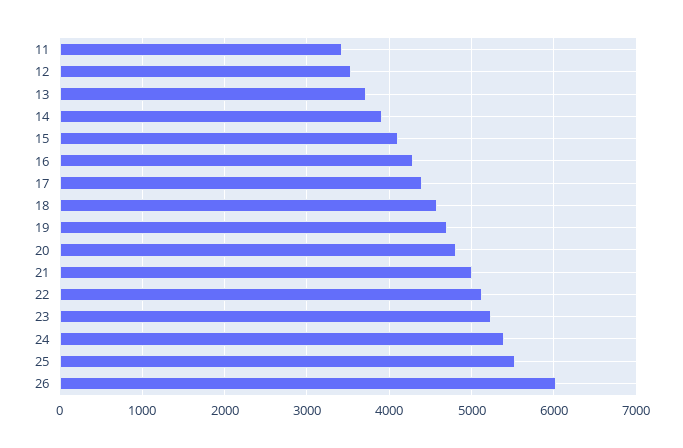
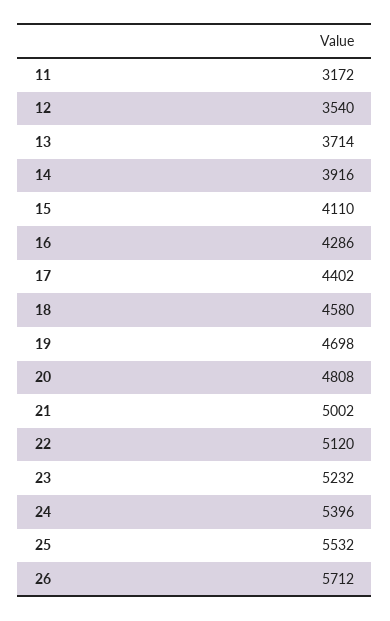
  {
-   "11": 3400,
+   "11": 3172,
    "12": 3540,
    "13": 3714,
    "14": 3916,
    "15": 4110,
    "16": 4286,
    "17": 4402,
    "18": 4580,
    "19": 4698,
    "20": 4808,
    "21": 5002,
    "22": 5120,
    "23": 5232,
    "24": 5396,
    "25": 5532,
-   "26": 6000
+   "26": 5712
  }

